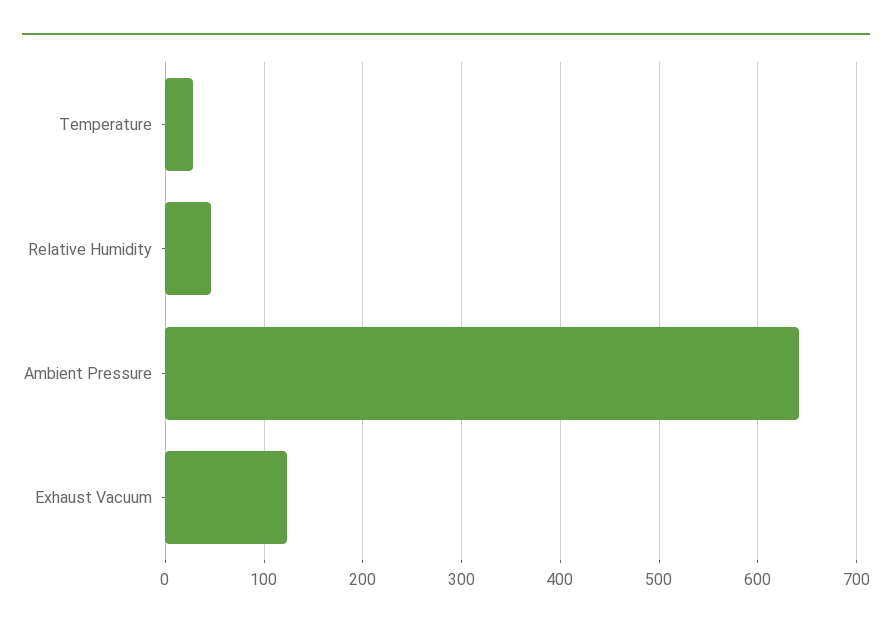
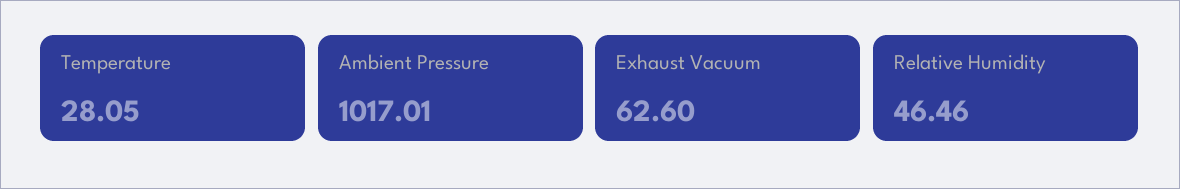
  {
    "Temperature": 28.05,
    "Relative Humidity": 46.46,
-   "Ambient Pressure": 640,
+   "Ambient Pressure": 1017.01,
-   "Exhaust Vacuum": 120
+   "Exhaust Vacuum": 62.6
  }

